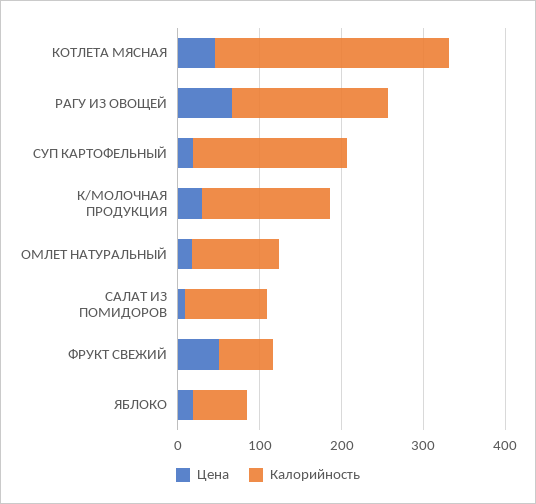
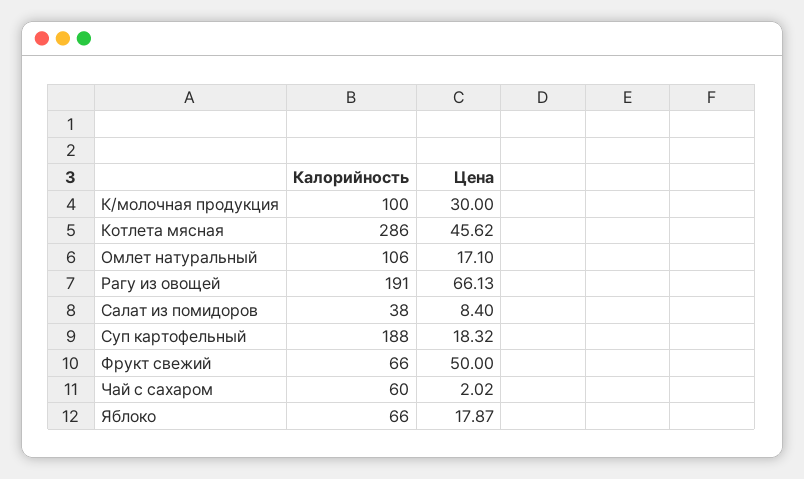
  {
    "Цена": {
      "КОТЛЕТА МЯСНАЯ": 45.62,
      "РАГУ ИЗ ОВОЩЕЙ": 66.13,
      "СУП КАРТОФЕЛЬНЫЙ": 18.32,
      "К/МОЛОЧНАЯ ПРОДУКЦИЯ": 30,
      "ОМЛЕТ НАТУРАЛЬНЫЙ": 17.1,
      "САЛАТ ИЗ ПОМИДОРОВ": 8.4,
      "ФРУКТ СВЕЖИЙ": 50,
-     "ЯБЛОКО": 17.87
+     "ЯБЛОКО": 17.87,
+     "Чай с сахаром": 2.02
    },
    "Калорийность": {
      "КОТЛЕТА МЯСНАЯ": 286,
      "РАГУ ИЗ ОВОЩЕЙ": 191,
      "СУП КАРТОФЕЛЬНЫЙ": 188,
-     "К/МОЛОЧНАЯ ПРОДУКЦИЯ": 160,
+     "К/МОЛОЧНАЯ ПРОДУКЦИЯ": 100,
      "ОМЛЕТ НАТУРАЛЬНЫЙ": 106,
-     "САЛАТ ИЗ ПОМИДОРОВ": 100,
+     "САЛАТ ИЗ ПОМИДОРОВ": 38,
      "ФРУКТ СВЕЖИЙ": 66,
-     "ЯБЛОКО": 66
+     "ЯБЛОКО": 66,
+     "Чай с сахаром": 60
    }
  }

